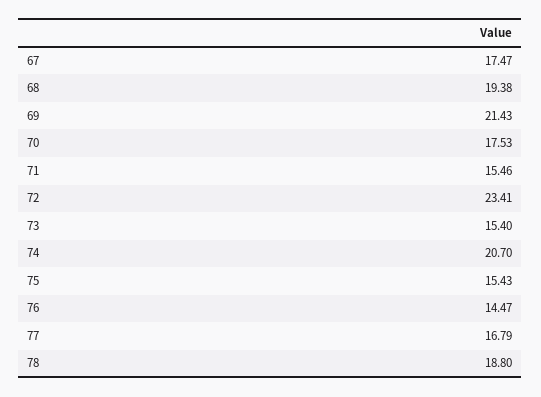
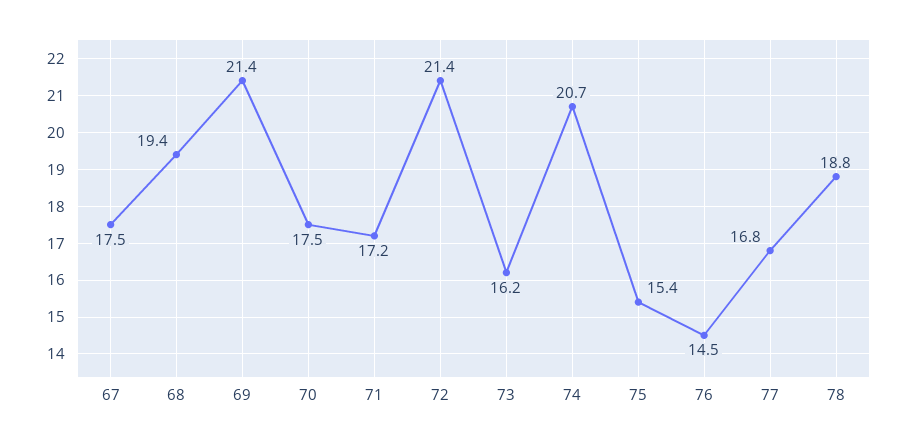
  {
    "67": 17.47,
    "68": 19.38,
    "69": 21.43,
    "70": 17.53,
-   "71": 15.46,
+   "71": 17.2,
-   "72": 23.41,
+   "72": 21.4,
-   "73": 15.4,
+   "73": 16.2,
    "74": 20.7,
    "75": 15.43,
    "76": 14.47,
    "77": 16.79,
    "78": 18.8
  }

